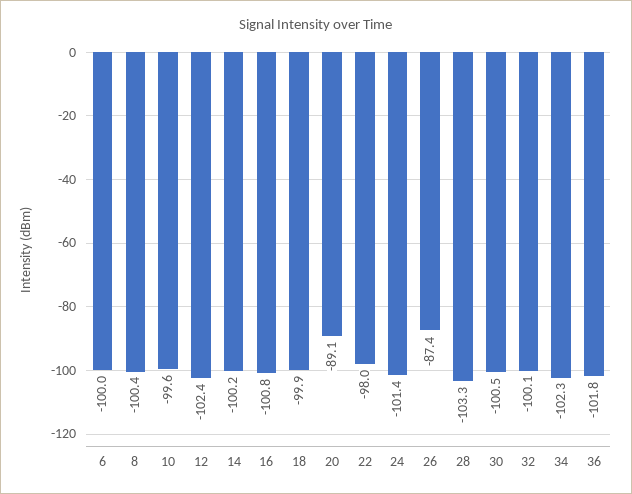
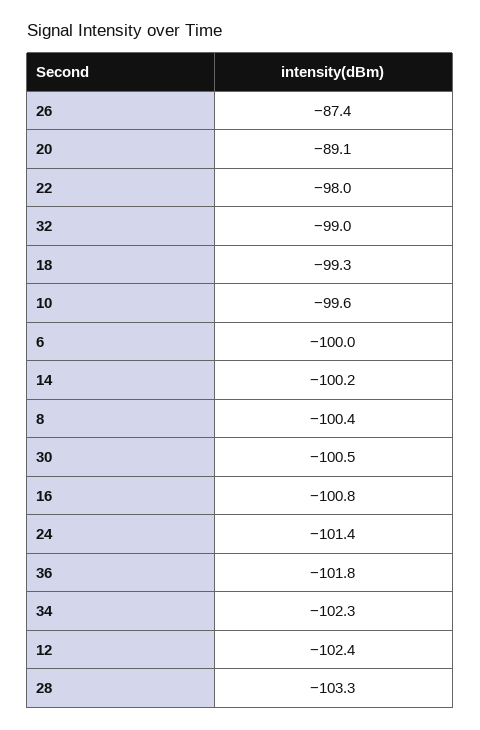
  {
    "6": -100,
    "8": -100.4,
    "10": -99.6,
    "12": -102.4,
    "14": -100.2,
    "16": -100.8,
-   "18": -99.9,
+   "18": -99.3,
    "20": -89.1,
    "22": -98,
    "24": -101.4,
    "26": -87.4,
    "28": -103.3,
    "30": -100.5,
-   "32": -100.1,
+   "32": -99,
    "34": -102.3,
    "36": -101.8
  }

